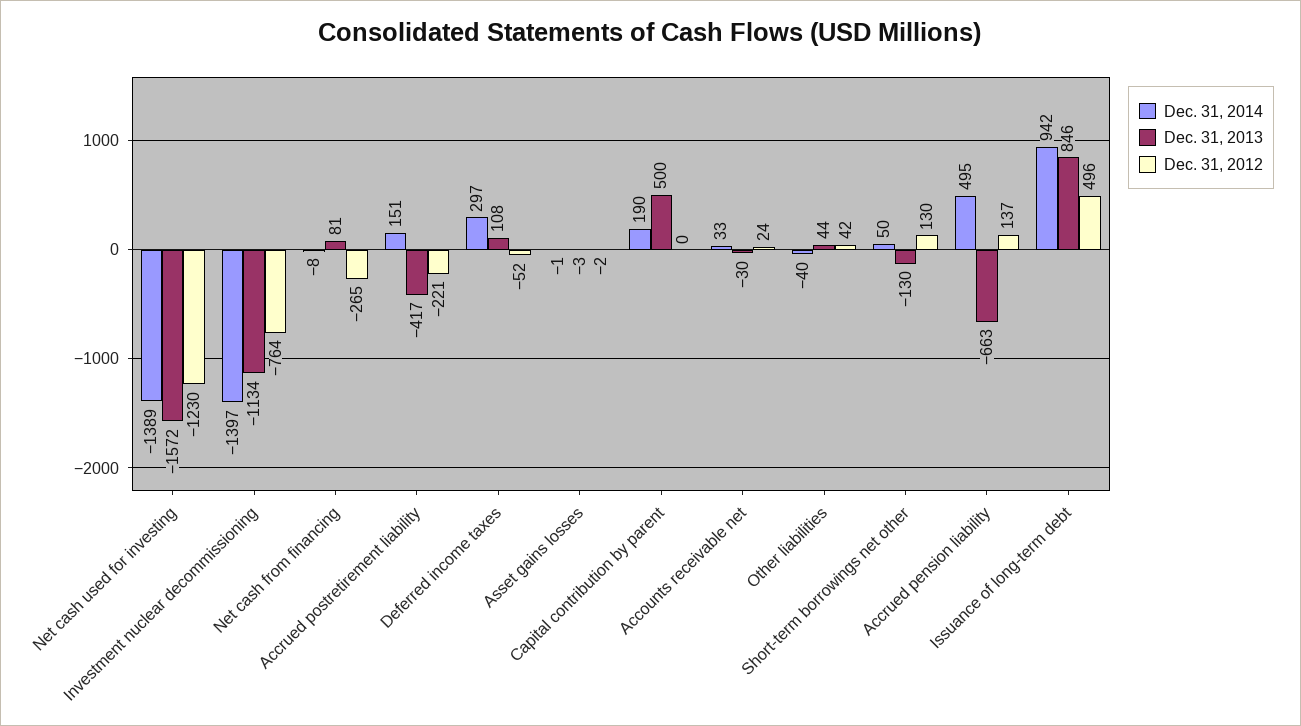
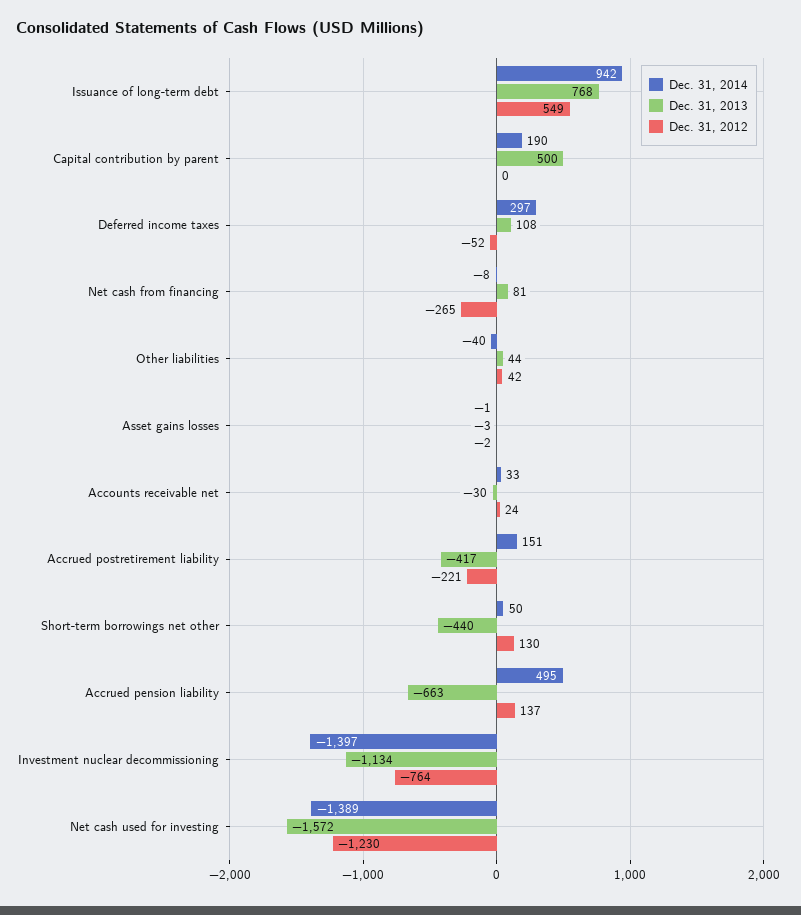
  {
    "Dec. 31, 2014": {
      "Net cash used for investing": -1389,
      "Investment nuclear decommissioning": -1397,
      "Net cash from financing": -8,
      "Accrued postretirement liability": 151,
      "Deferred income taxes": 297,
      "Asset gains losses": -1,
      "Capital contribution by parent": 190,
      "Accounts receivable net": 33,
      "Other liabilities": -40,
      "Short-term borrowings net other": 50,
      "Accrued pension liability": 495,
      "Issuance of long-term debt": 942
    },
    "Dec. 31, 2013": {
      "Net cash used for investing": -1572,
      "Investment nuclear decommissioning": -1134,
      "Net cash from financing": 81,
      "Accrued postretirement liability": -417,
      "Deferred income taxes": 108,
      "Asset gains losses": -3,
      "Capital contribution by parent": 500,
      "Accounts receivable net": -30,
      "Other liabilities": 44,
-     "Short-term borrowings net other": -130,
+     "Short-term borrowings net other": -440,
      "Accrued pension liability": -663,
-     "Issuance of long-term debt": 846
+     "Issuance of long-term debt": 768
    },
    "Dec. 31, 2012": {
      "Net cash used for investing": -1230,
      "Investment nuclear decommissioning": -764,
      "Net cash from financing": -265,
      "Accrued postretirement liability": -221,
      "Deferred income taxes": -52,
      "Asset gains losses": -2,
      "Capital contribution by parent": 0,
      "Accounts receivable net": 24,
      "Other liabilities": 42,
      "Short-term borrowings net other": 130,
      "Accrued pension liability": 137,
-     "Issuance of long-term debt": 496
+     "Issuance of long-term debt": 549
    }
  }

